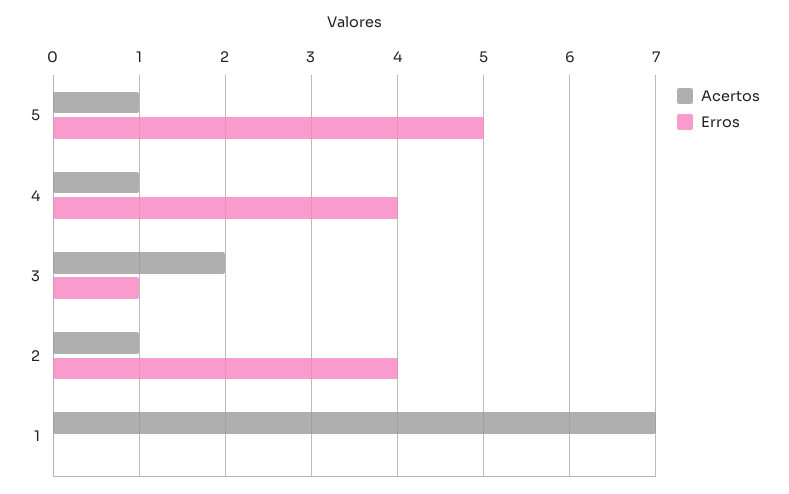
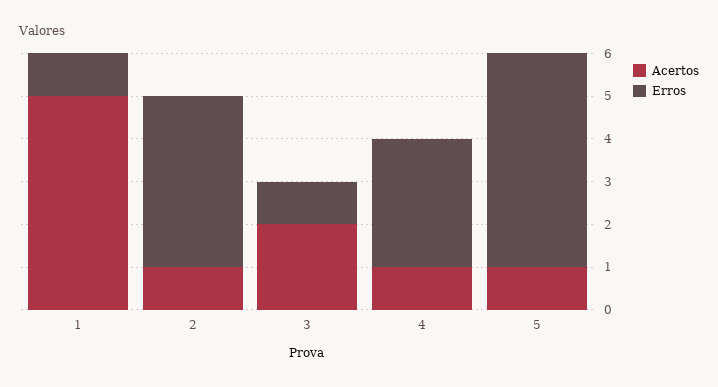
  {
    "Acertos": {
      "5": 1,
      "4": 1,
      "3": 2,
      "2": 1,
-     "1": 7
+     "1": 5
    },
    "Erros": {
      "5": 5,
-     "4": 4,
+     "4": 3,
      "3": 1,
      "2": 4,
-     "1": 0
+     "1": 1
    }
  }

